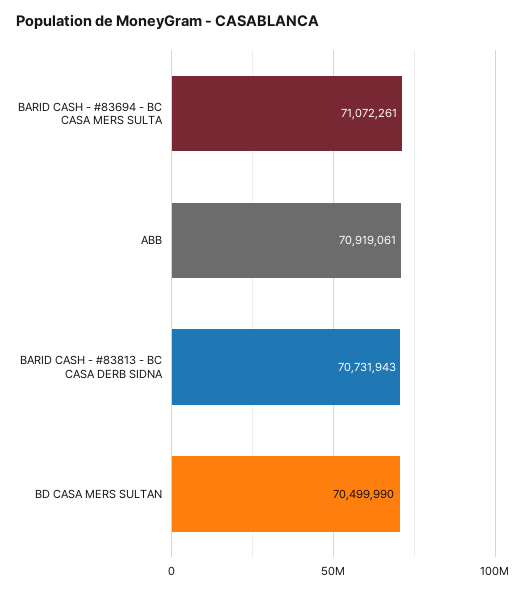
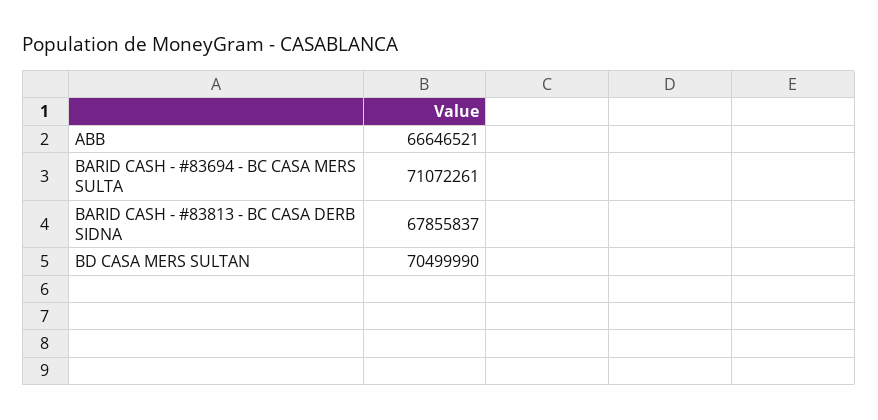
  {
    "BARID CASH - #83694 - BC CASA MERS SULTA": 71072261,
-   "ABB": 70919061,
+   "ABB": 66646521,
-   "BARID CASH - #83813 - BC CASA DERB SIDNA": 70731943,
+   "BARID CASH - #83813 - BC CASA DERB SIDNA": 67855837,
    "BD CASA MERS SULTAN": 70499990
  }

